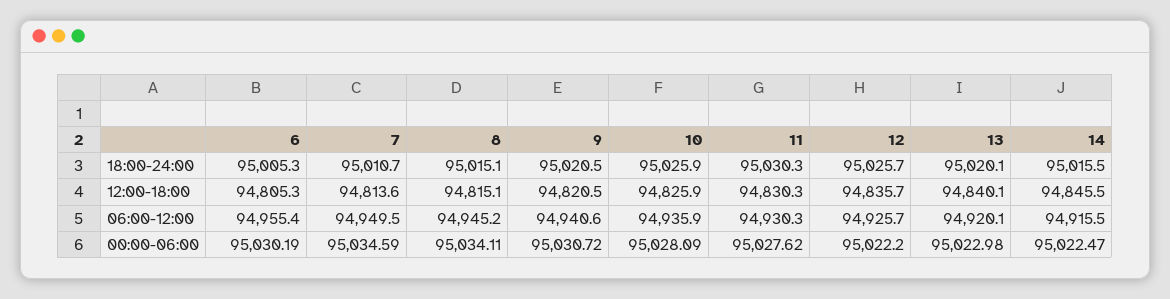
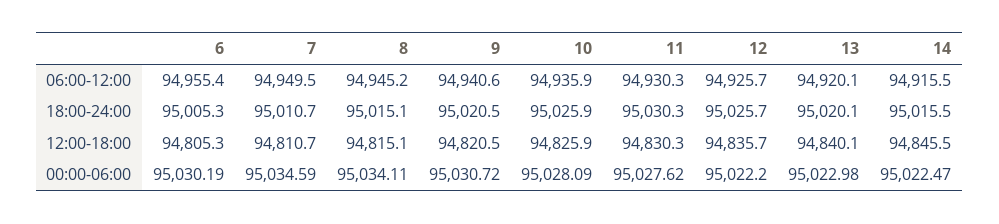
  {
    "6": {
      "18:00-24:00": 95005.3,
      "12:00-18:00": 94805.3,
      "06:00-12:00": 94955.4,
      "00:00-06:00": 95030.19
    },
    "7": {
      "18:00-24:00": 95010.7,
-     "12:00-18:00": 94813.6,
+     "12:00-18:00": 94810.7,
      "06:00-12:00": 94949.5,
      "00:00-06:00": 95034.59
    },
    "8": {
      "18:00-24:00": 95015.1,
      "12:00-18:00": 94815.1,
      "06:00-12:00": 94945.2,
      "00:00-06:00": 95034.11
    },
    "9": {
      "18:00-24:00": 95020.5,
      "12:00-18:00": 94820.5,
      "06:00-12:00": 94940.6,
      "00:00-06:00": 95030.72
    },
    "10": {
      "18:00-24:00": 95025.9,
      "12:00-18:00": 94825.9,
      "06:00-12:00": 94935.9,
      "00:00-06:00": 95028.09
    },
    "11": {
      "18:00-24:00": 95030.3,
      "12:00-18:00": 94830.3,
      "06:00-12:00": 94930.3,
      "00:00-06:00": 95027.62
    },
    "12": {
      "18:00-24:00": 95025.7,
      "12:00-18:00": 94835.7,
      "06:00-12:00": 94925.7,
      "00:00-06:00": 95022.2
    },
    "13": {
      "18:00-24:00": 95020.1,
      "12:00-18:00": 94840.1,
      "06:00-12:00": 94920.1,
      "00:00-06:00": 95022.98
    },
    "14": {
      "18:00-24:00": 95015.5,
      "12:00-18:00": 94845.5,
      "06:00-12:00": 94915.5,
      "00:00-06:00": 95022.47
    }
  }

